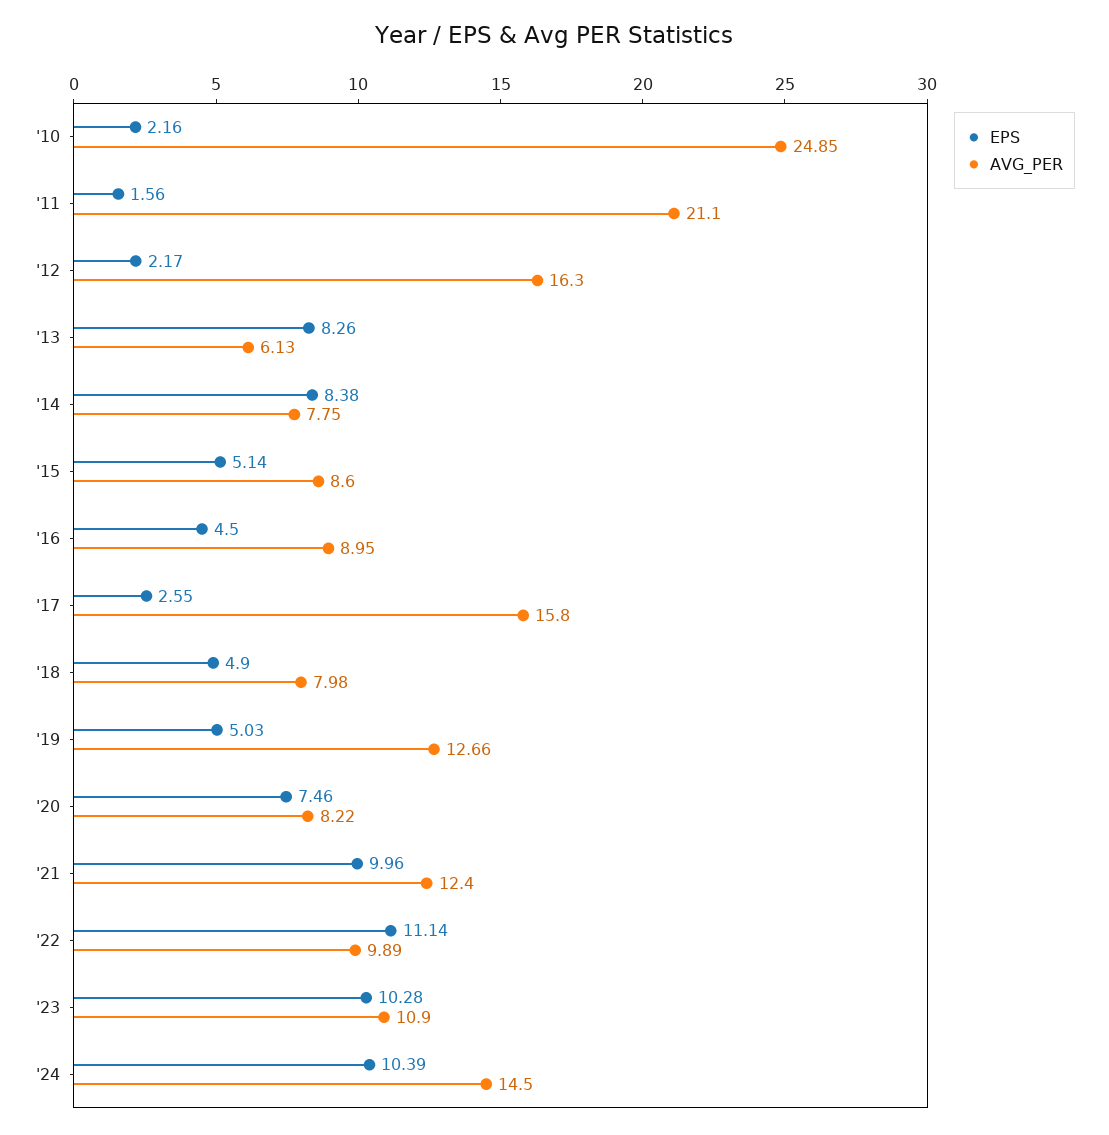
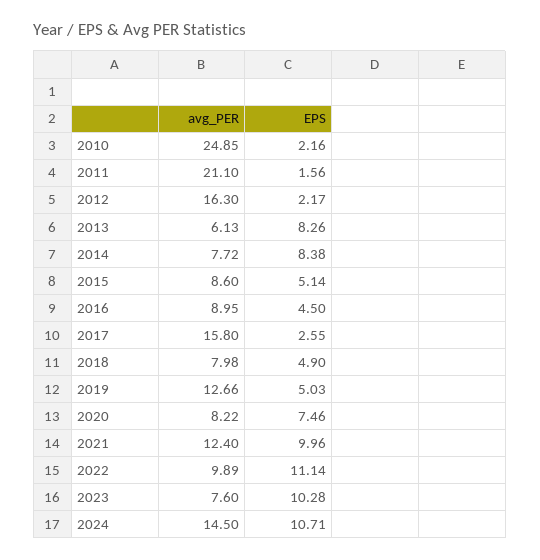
  {
    "EPS": {
      "'10": 2.16,
      "'11": 1.56,
      "'12": 2.17,
      "'13": 8.26,
      "'14": 8.38,
      "'15": 5.14,
      "'16": 4.5,
      "'17": 2.55,
      "'18": 4.9,
      "'19": 5.03,
      "'20": 7.46,
      "'21": 9.96,
      "'22": 11.14,
      "'23": 10.28,
-     "'24": 10.39
+     "'24": 10.71
    },
    "AVG_PER": {
      "'10": 24.85,
      "'11": 21.1,
      "'12": 16.3,
      "'13": 6.13,
-     "'14": 7.75,
+     "'14": 7.72,
      "'15": 8.6,
      "'16": 8.95,
      "'17": 15.8,
      "'18": 7.98,
      "'19": 12.66,
      "'20": 8.22,
      "'21": 12.4,
      "'22": 9.89,
-     "'23": 10.9,
+     "'23": 7.6,
      "'24": 14.5
    }
  }

